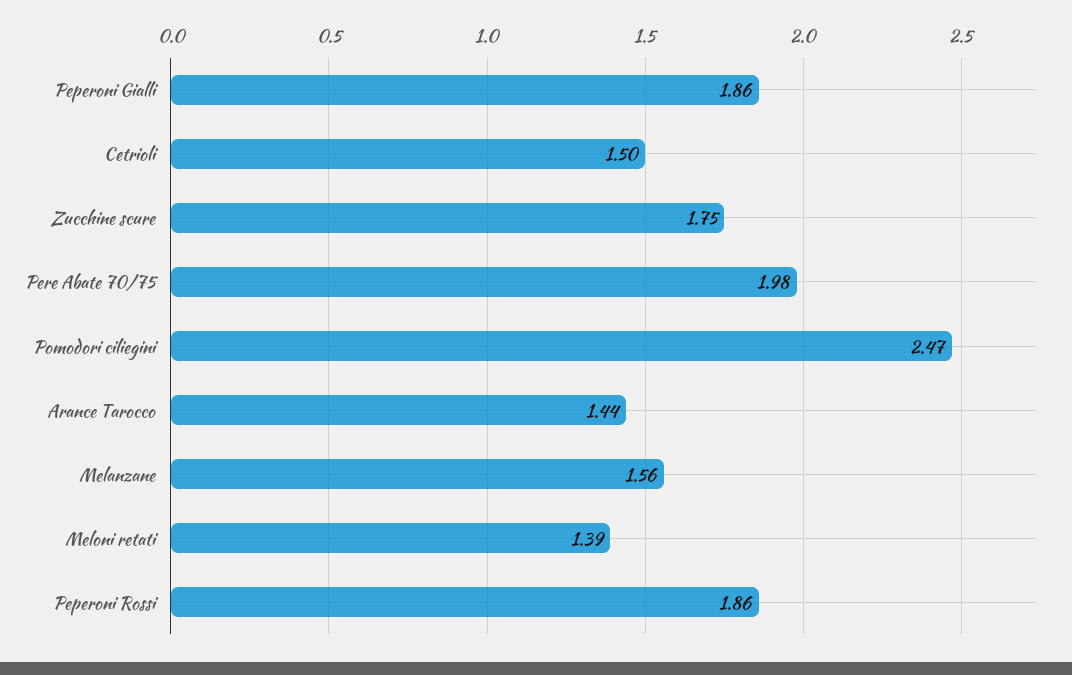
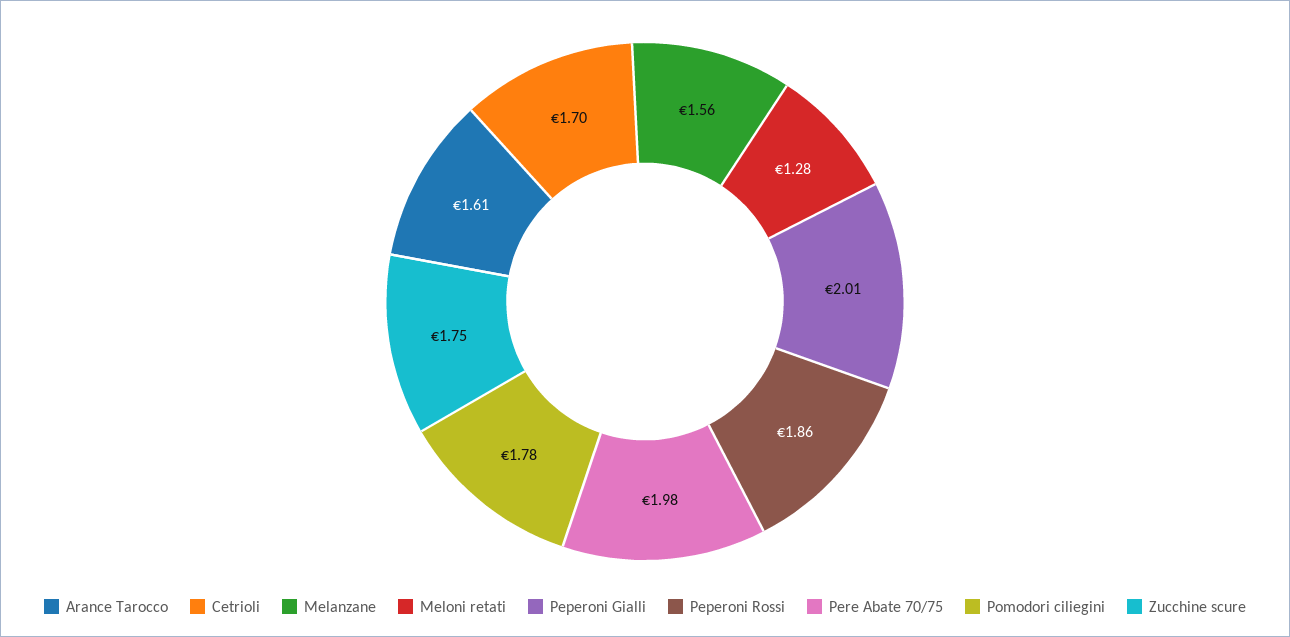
  {
-   "Peperoni Gialli": 1.86,
+   "Peperoni Gialli": 2.01,
-   "Cetrioli": 1.5,
+   "Cetrioli": 1.7,
    "Zucchine scure": 1.75,
    "Pere Abate 70/75": 1.98,
-   "Pomodori ciliegini": 2.47,
+   "Pomodori ciliegini": 1.78,
-   "Arance Tarocco": 1.44,
+   "Arance Tarocco": 1.61,
    "Melanzane": 1.56,
-   "Meloni retati": 1.39,
+   "Meloni retati": 1.28,
    "Peperoni Rossi": 1.86
  }

